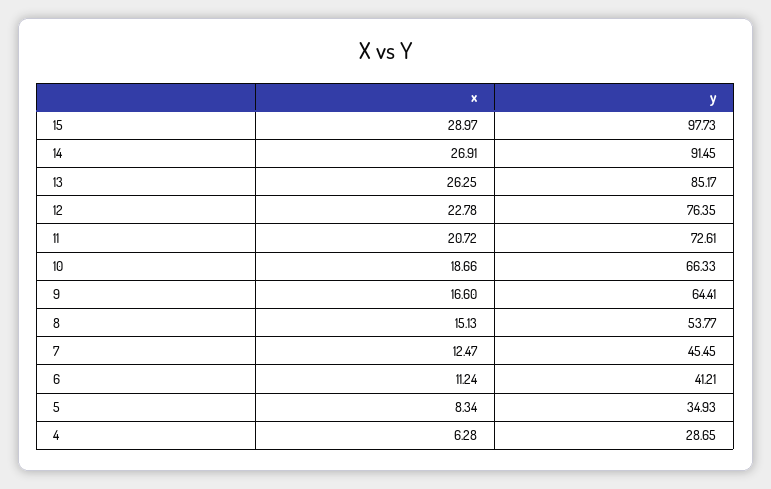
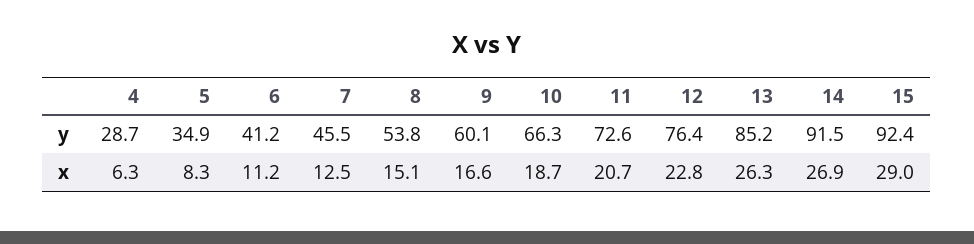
  {
    "x": {
      "15": 28.97,
      "14": 26.91,
      "13": 26.25,
      "12": 22.78,
      "11": 20.72,
      "10": 18.66,
      "9": 16.6,
      "8": 15.13,
      "7": 12.47,
      "6": 11.24,
      "5": 8.34,
      "4": 6.28
    },
    "y": {
-     "15": 97.73,
+     "15": 92.4,
      "14": 91.45,
      "13": 85.17,
      "12": 76.35,
      "11": 72.61,
      "10": 66.33,
-     "9": 64.41,
+     "9": 60.1,
      "8": 53.77,
      "7": 45.45,
      "6": 41.21,
      "5": 34.93,
      "4": 28.65
    }
  }

